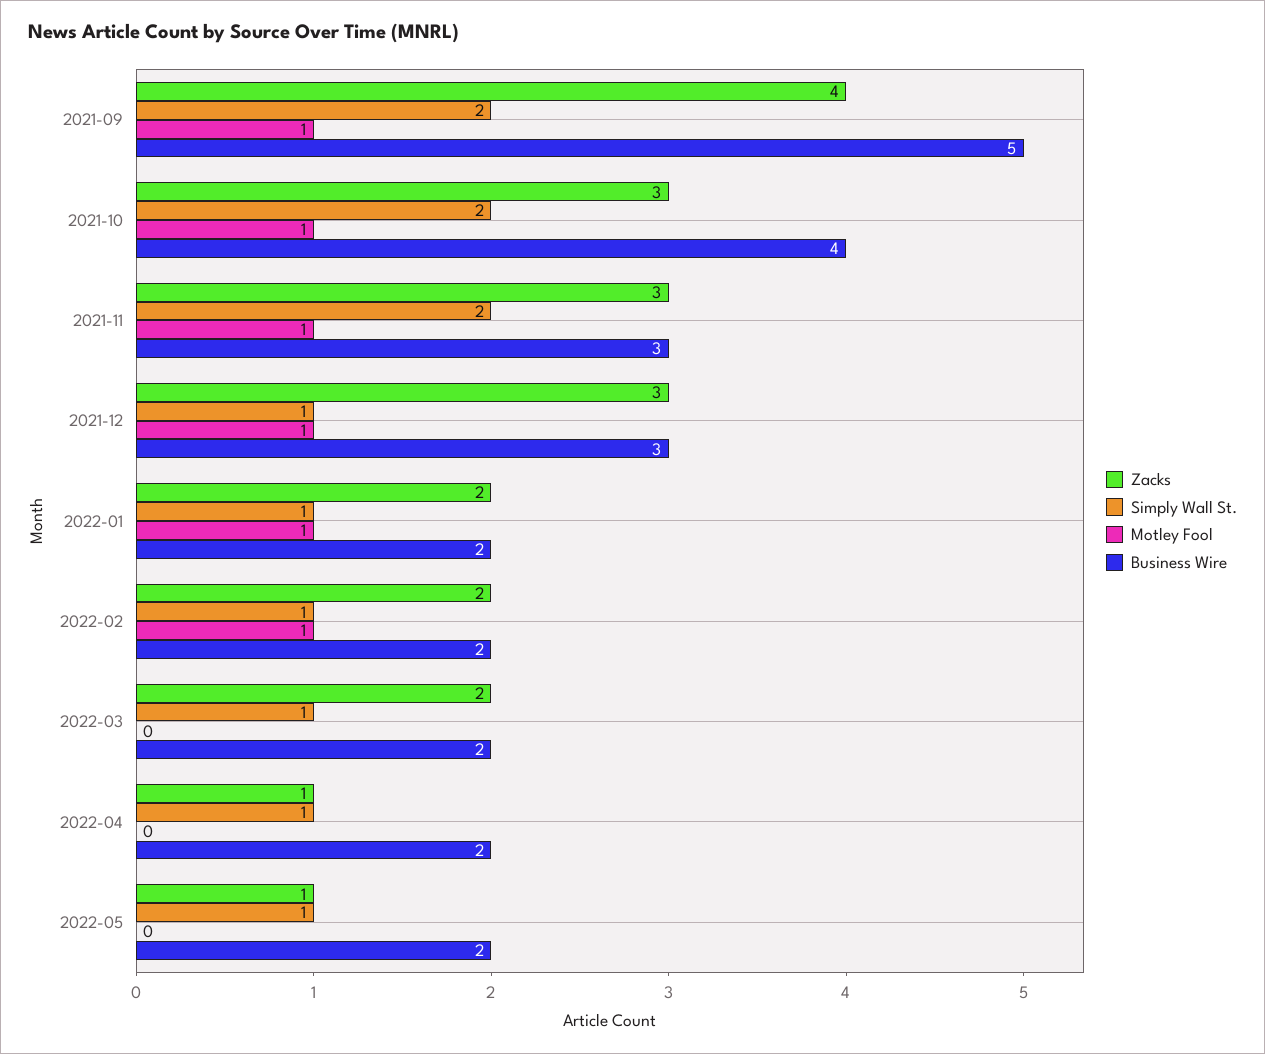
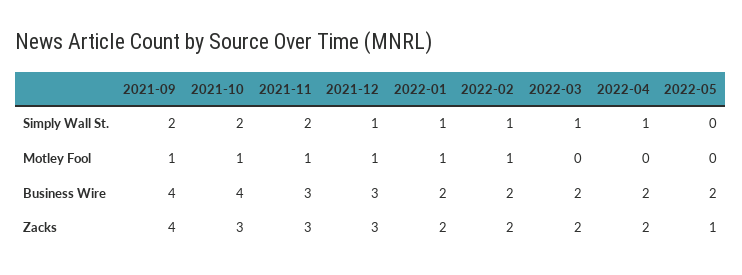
  {
    "Zacks": {
      "2021-09": 4,
      "2021-10": 3,
      "2021-11": 3,
      "2021-12": 3,
      "2022-01": 2,
      "2022-02": 2,
      "2022-03": 2,
-     "2022-04": 1,
+     "2022-04": 2,
      "2022-05": 1
    },
    "Simply Wall St.": {
      "2021-09": 2,
      "2021-10": 2,
      "2021-11": 2,
      "2021-12": 1,
      "2022-01": 1,
      "2022-02": 1,
      "2022-03": 1,
      "2022-04": 1,
-     "2022-05": 1
+     "2022-05": 0
    },
    "Motley Fool": {
      "2021-09": 1,
      "2021-10": 1,
      "2021-11": 1,
      "2021-12": 1,
      "2022-01": 1,
      "2022-02": 1,
      "2022-03": 0,
      "2022-04": 0,
      "2022-05": 0
    },
    "Business Wire": {
-     "2021-09": 5,
+     "2021-09": 4,
      "2021-10": 4,
      "2021-11": 3,
      "2021-12": 3,
      "2022-01": 2,
      "2022-02": 2,
      "2022-03": 2,
      "2022-04": 2,
      "2022-05": 2
    }
  }

